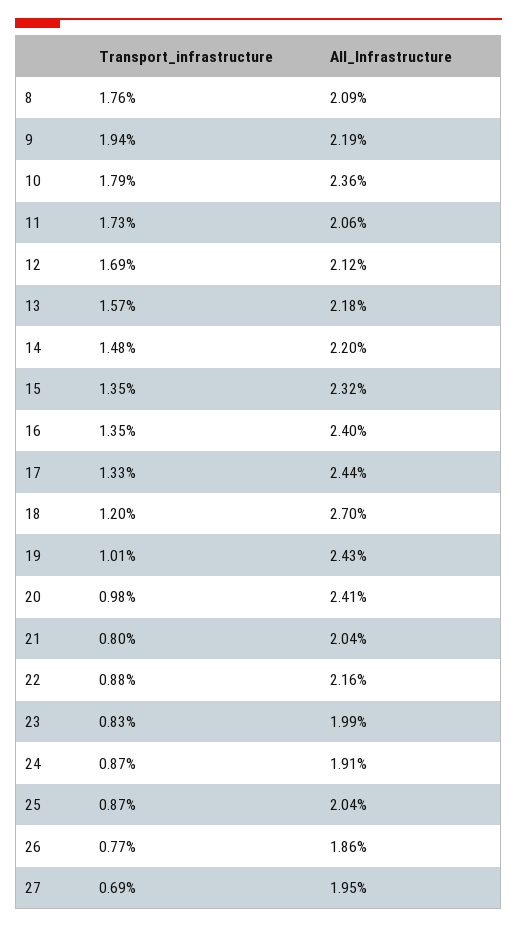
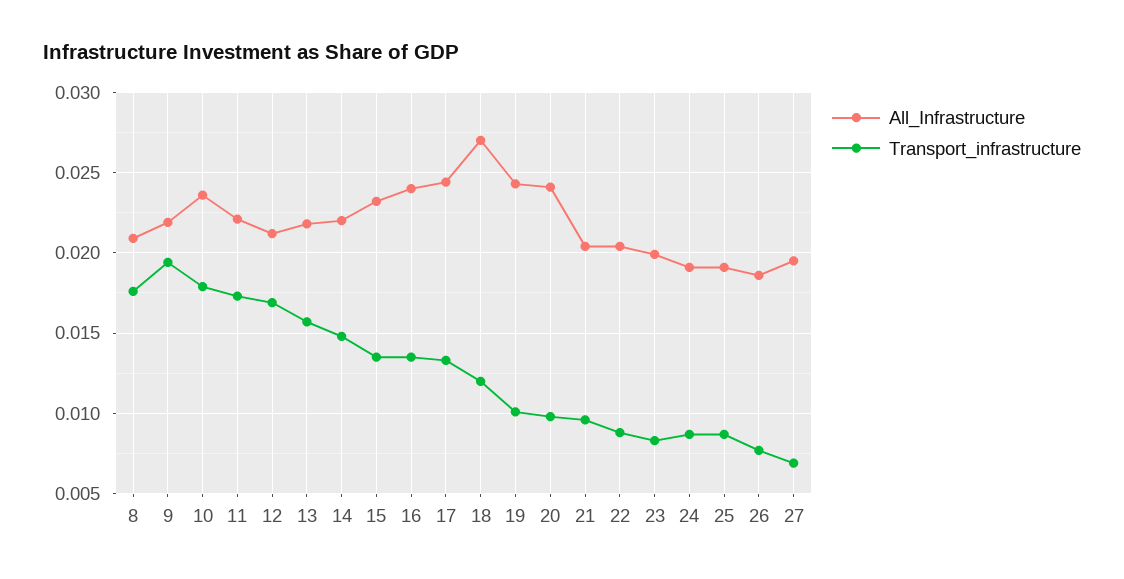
  {
    "Transport_infrastructure": {
      "8": 0.0176,
      "9": 0.0194,
      "10": 0.0179,
      "11": 0.0173,
      "12": 0.0169,
      "13": 0.0157,
      "14": 0.0148,
      "15": 0.0135,
      "16": 0.0135,
      "17": 0.0133,
      "18": 0.012,
      "19": 0.0101,
      "20": 0.0098,
-     "21": 0.008,
+     "21": 0.0095,
      "22": 0.0088,
      "23": 0.0083,
      "24": 0.0087,
      "25": 0.0087,
      "26": 0.0077,
      "27": 0.0069
    },
    "All_Infrastructure": {
      "8": 0.0209,
      "9": 0.0219,
      "10": 0.0236,
-     "11": 0.0206,
+     "11": 0.022,
      "12": 0.0212,
      "13": 0.0218,
      "14": 0.022,
      "15": 0.0232,
      "16": 0.024,
      "17": 0.0244,
      "18": 0.027,
      "19": 0.0243,
      "20": 0.0241,
      "21": 0.0204,
-     "22": 0.0216,
+     "22": 0.0205,
      "23": 0.0199,
      "24": 0.0191,
-     "25": 0.0204,
+     "25": 0.019,
      "26": 0.0186,
      "27": 0.0195
    }
  }

